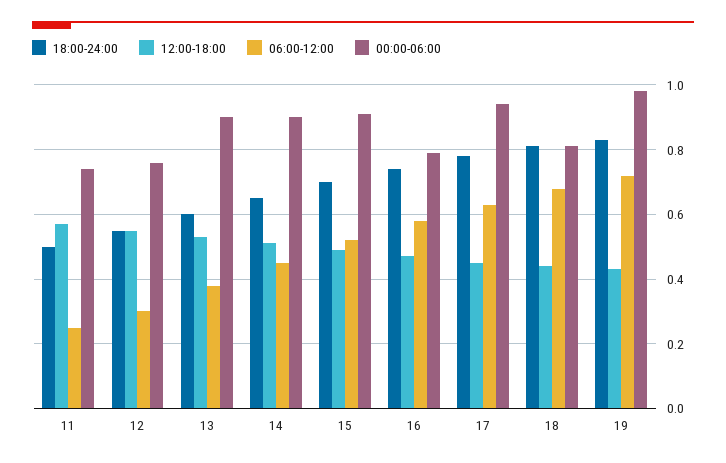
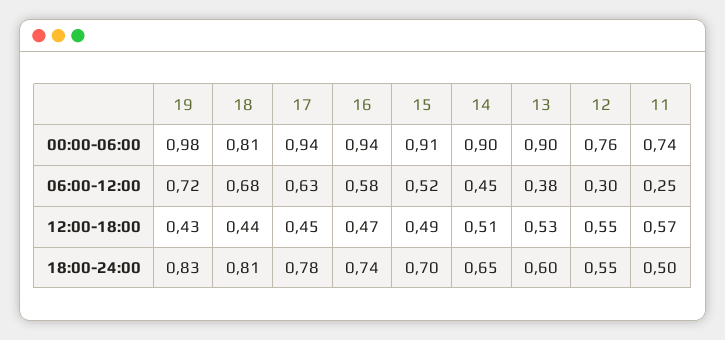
  {
    "18:00-24:00": {
      "11": 0.5,
      "12": 0.55,
      "13": 0.6,
      "14": 0.65,
      "15": 0.7,
      "16": 0.74,
      "17": 0.78,
      "18": 0.81,
      "19": 0.83
    },
    "12:00-18:00": {
      "11": 0.57,
      "12": 0.55,
      "13": 0.53,
      "14": 0.51,
      "15": 0.49,
      "16": 0.47,
      "17": 0.45,
      "18": 0.44,
      "19": 0.43
    },
    "06:00-12:00": {
      "11": 0.25,
      "12": 0.3,
      "13": 0.38,
      "14": 0.45,
      "15": 0.52,
      "16": 0.58,
      "17": 0.63,
      "18": 0.68,
      "19": 0.72
    },
    "00:00-06:00": {
      "11": 0.74,
      "12": 0.76,
      "13": 0.9,
      "14": 0.9,
      "15": 0.91,
-     "16": 0.8,
+     "16": 0.94,
      "17": 0.94,
      "18": 0.81,
      "19": 0.98
    }
  }

